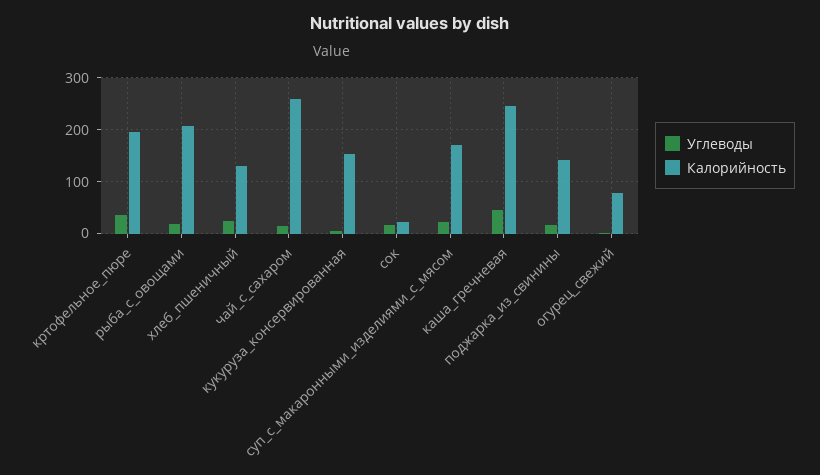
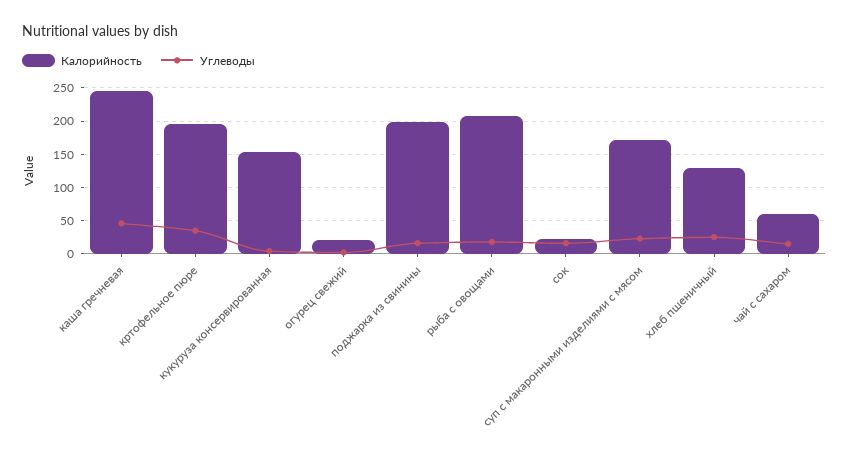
  {
    "Углеводы": {
      "кртофельное_пюре": 40,
      "рыба_с_овощами": 20,
      "хлеб_пшеничный": 30,
      "чай_с_сахаром": 20,
      "кукуруза_консервированная": 0,
      "сок": 20,
      "суп_с_макаронными_изделиями_с_мясом": 20,
      "каша_гречневая": 50,
      "поджарка_из_свинины": 20,
      "огурец_свежий": 0
    },
    "Калорийность": {
      "кртофельное_пюре": 200,
      "рыба_с_овощами": 210,
      "хлеб_пшеничный": 130,
-     "чай_с_сахаром": 260,
+     "чай_с_сахаром": 60,
      "кукуруза_консервированная": 150,
      "сок": 20,
      "суп_с_макаронными_изделиями_с_мясом": 170,
      "каша_гречневая": 250,
-     "поджарка_из_свинины": 140,
+     "поджарка_из_свинины": 200,
-     "огурец_свежий": 80
+     "огурец_свежий": 20
    }
  }

